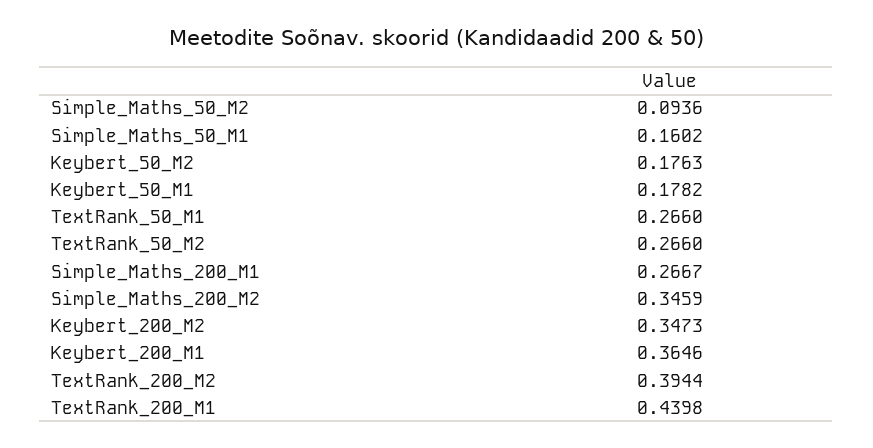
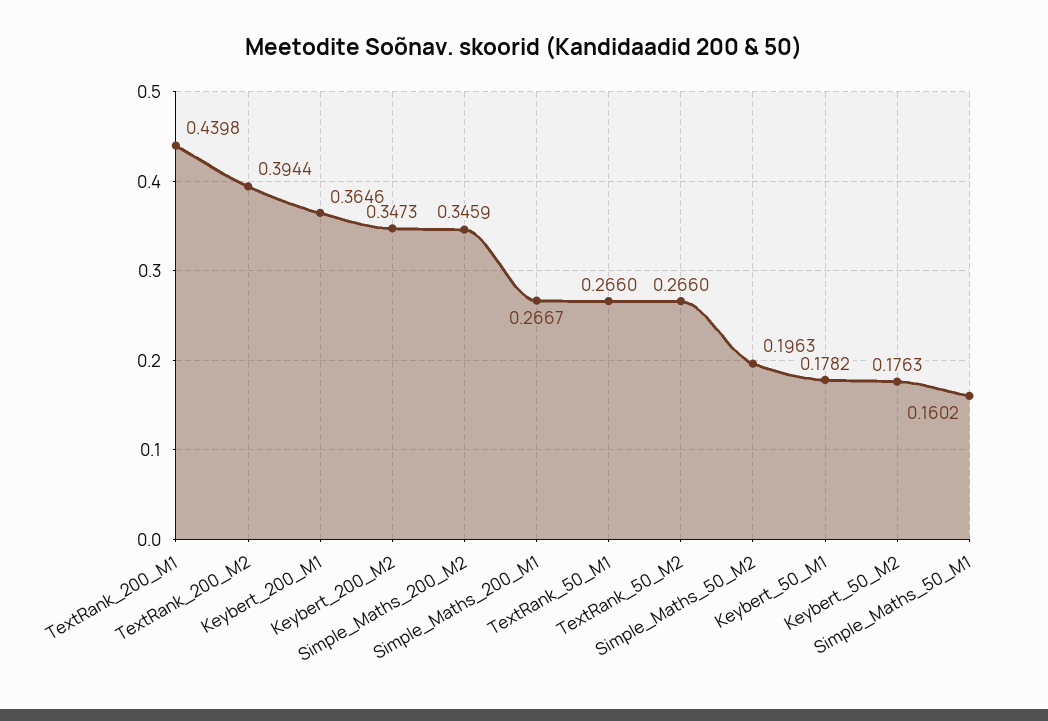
  {
-   "Simple_Maths_50_M2": 0.0936,
+   "Simple_Maths_50_M2": 0.1963,
    "Simple_Maths_50_M1": 0.1602,
    "Keybert_50_M2": 0.1763,
    "Keybert_50_M1": 0.1782,
    "TextRank_50_M1": 0.266,
    "TextRank_50_M2": 0.266,
    "Simple_Maths_200_M1": 0.2667,
    "Simple_Maths_200_M2": 0.3459,
    "Keybert_200_M2": 0.3473,
    "Keybert_200_M1": 0.3646,
    "TextRank_200_M2": 0.3944,
    "TextRank_200_M1": 0.4398
  }

